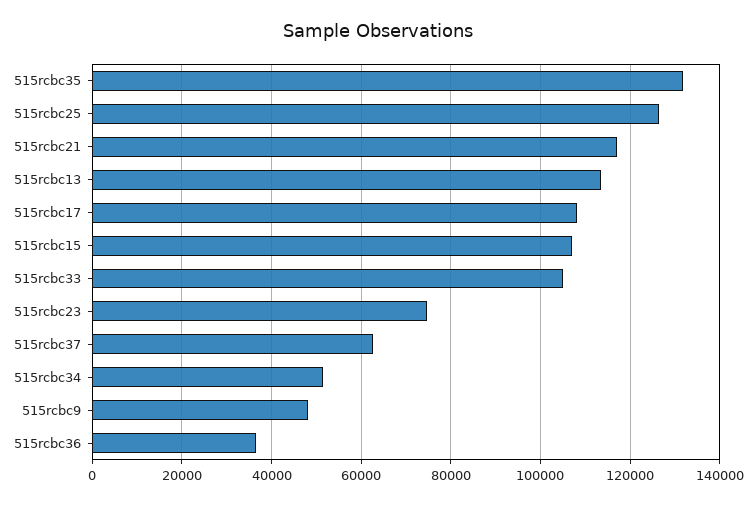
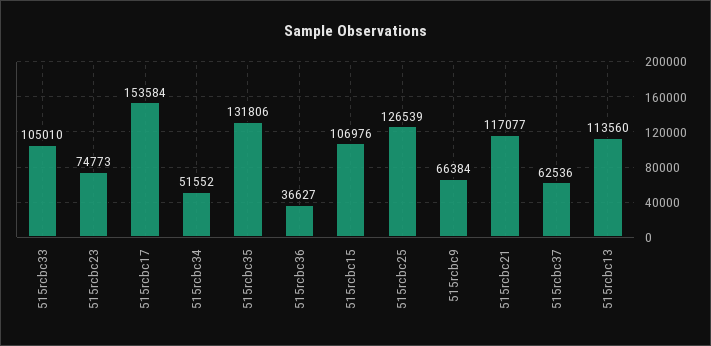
  {
    "515rcbc35": 131806,
    "515rcbc25": 126539,
    "515rcbc21": 117077,
    "515rcbc13": 113560,
-   "515rcbc17": 108000,
+   "515rcbc17": 153584,
    "515rcbc15": 106976,
    "515rcbc33": 105010,
    "515rcbc23": 74773,
    "515rcbc37": 62536,
    "515rcbc34": 51552,
-   "515rcbc9": 48000,
+   "515rcbc9": 66384,
    "515rcbc36": 36627
  }

